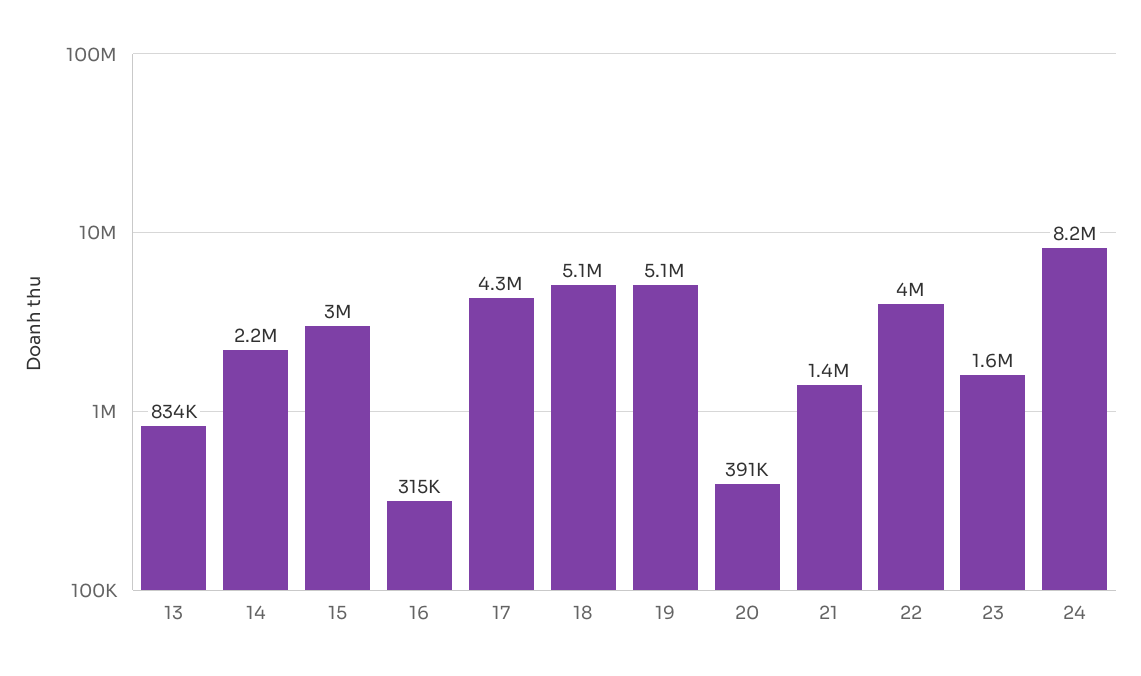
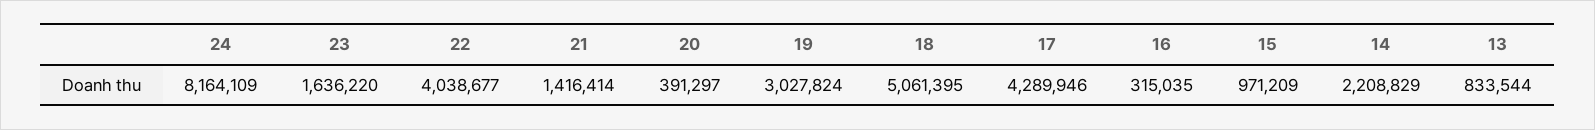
  {
    "13": 833544,
    "14": 2208829,
-   "15": 3000000,
+   "15": 971209,
    "16": 315035,
    "17": 4289946,
    "18": 5061395,
-   "19": 5100000,
+   "19": 3027824,
    "20": 391297,
    "21": 1416414,
    "22": 4038677,
    "23": 1636220,
    "24": 8164109
  }

